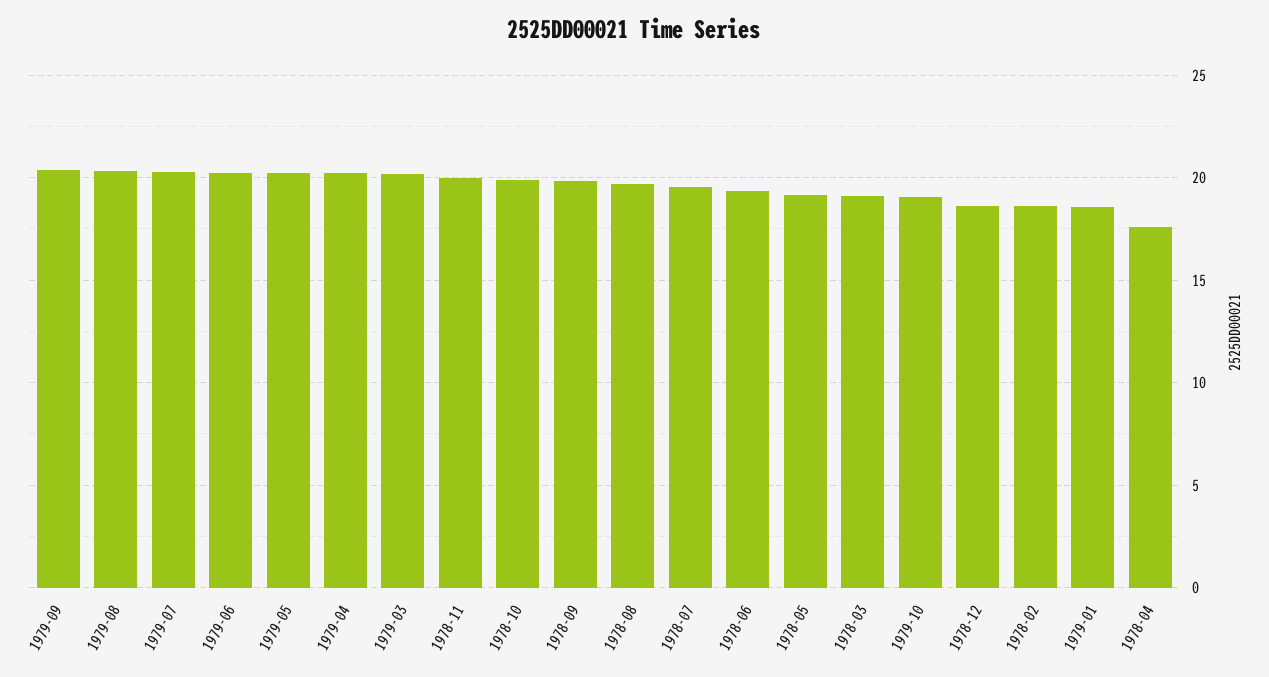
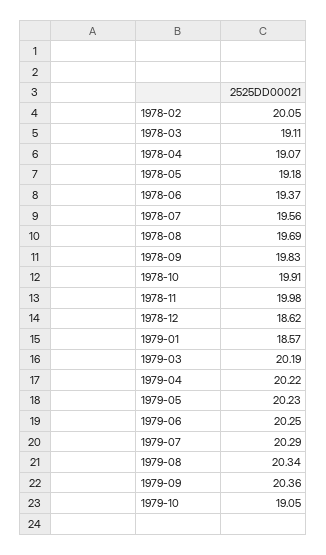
  {
    "1979-09": 20.36,
    "1979-08": 20.34,
    "1979-07": 20.29,
    "1979-06": 20.25,
    "1979-05": 20.23,
    "1979-04": 20.22,
    "1979-03": 20.19,
    "1978-11": 19.98,
    "1978-10": 19.91,
    "1978-09": 19.83,
    "1978-08": 19.69,
    "1978-07": 19.56,
    "1978-06": 19.37,
    "1978-05": 19.18,
    "1978-03": 19.11,
    "1979-10": 19.05,
    "1978-12": 18.62,
-   "1978-02": 18.5,
+   "1978-02": 20.05,
    "1979-01": 18.57,
-   "1978-04": 17.5
+   "1978-04": 19.07
  }

